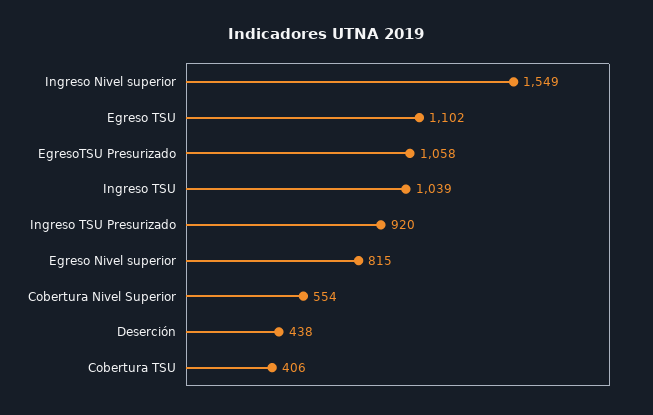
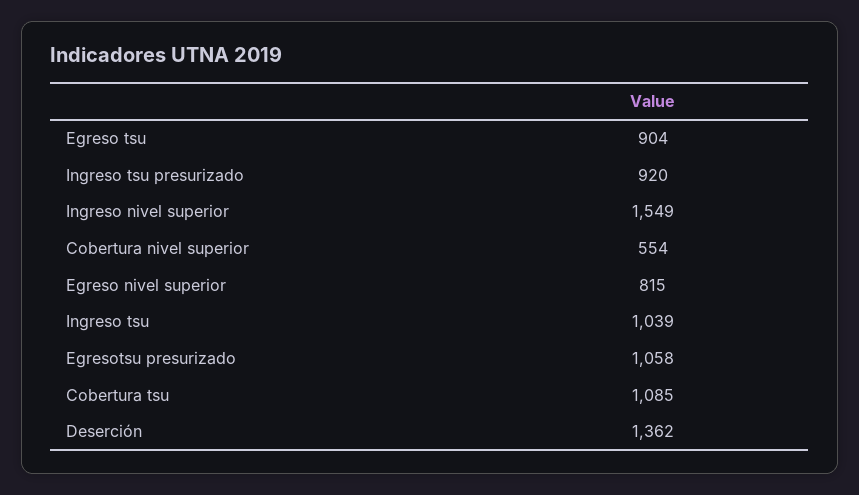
  {
    "Ingreso Nivel superior": 1549,
-   "Egreso TSU": 1102,
+   "Egreso TSU": 904,
    "EgresoTSU Presurizado": 1058,
    "Ingreso TSU": 1039,
    "Ingreso TSU Presurizado": 920,
    "Egreso Nivel superior": 815,
    "Cobertura Nivel Superior": 554,
-   "Deserción": 438,
+   "Deserción": 1362,
-   "Cobertura TSU": 406
+   "Cobertura TSU": 1085
  }

